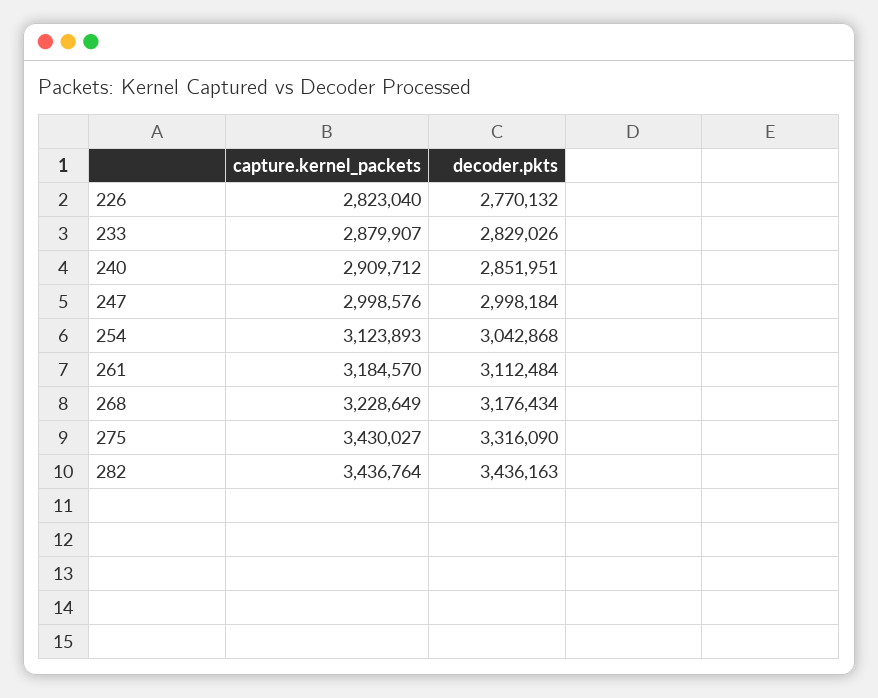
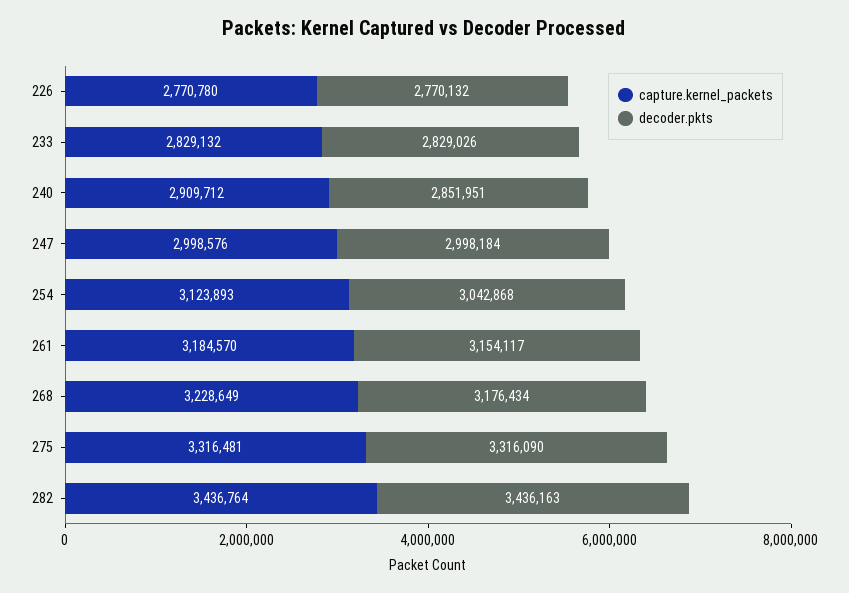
  {
    "capture.kernel_packets": {
-     "226": 2823040,
+     "226": 2770780,
-     "233": 2879907,
+     "233": 2829132,
      "240": 2909712,
      "247": 2998576,
      "254": 3123893,
      "261": 3184570,
      "268": 3228649,
-     "275": 3430027,
+     "275": 3316481,
      "282": 3436764
    },
    "decoder.pkts": {
      "226": 2770132,
      "233": 2829026,
      "240": 2851951,
      "247": 2998184,
      "254": 3042868,
-     "261": 3112484,
+     "261": 3154117,
      "268": 3176434,
      "275": 3316090,
      "282": 3436163
    }
  }

